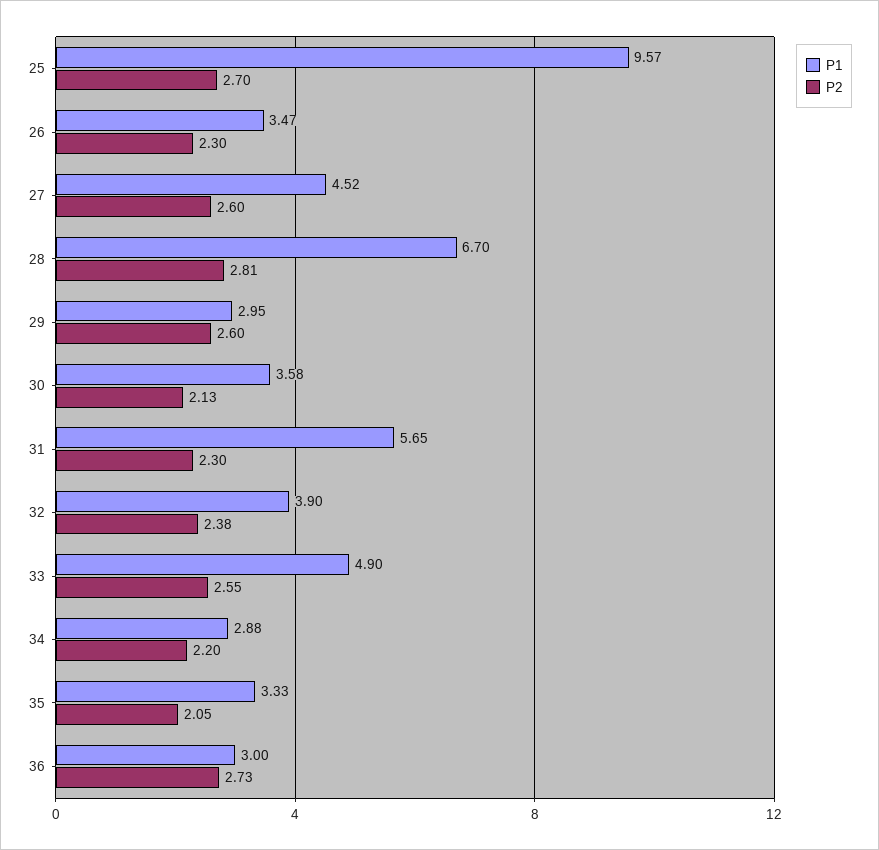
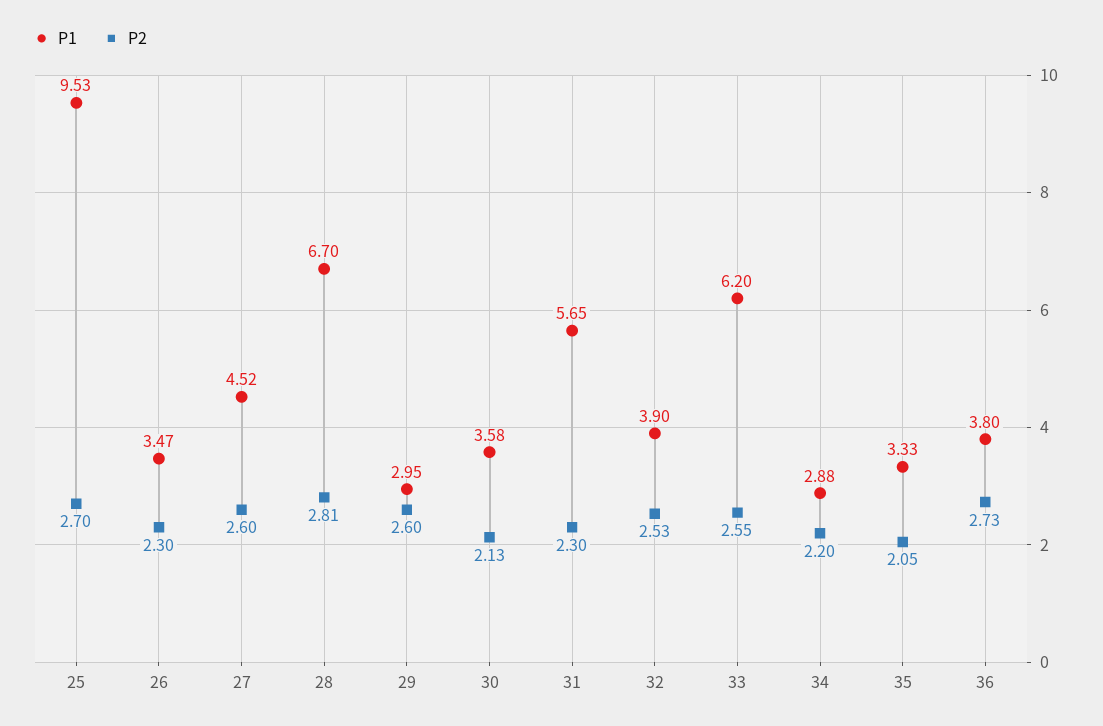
  {
    "P1": {
-     "25": 9.57,
+     "25": 9.53,
      "26": 3.47,
      "27": 4.52,
      "28": 6.7,
      "29": 2.95,
      "30": 3.58,
      "31": 5.65,
      "32": 3.9,
-     "33": 4.9,
+     "33": 6.2,
      "34": 2.88,
      "35": 3.33,
-     "36": 3
+     "36": 3.8
    },
    "P2": {
      "25": 2.7,
      "26": 2.3,
      "27": 2.6,
      "28": 2.81,
      "29": 2.6,
      "30": 2.13,
      "31": 2.3,
-     "32": 2.38,
+     "32": 2.53,
      "33": 2.55,
      "34": 2.2,
      "35": 2.05,
      "36": 2.73
    }
  }

